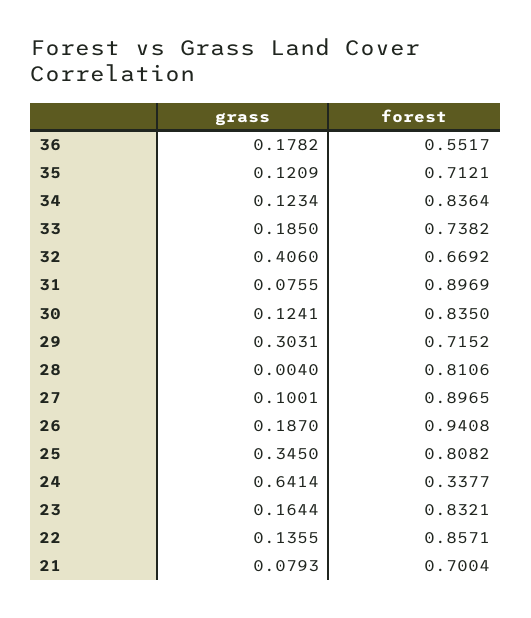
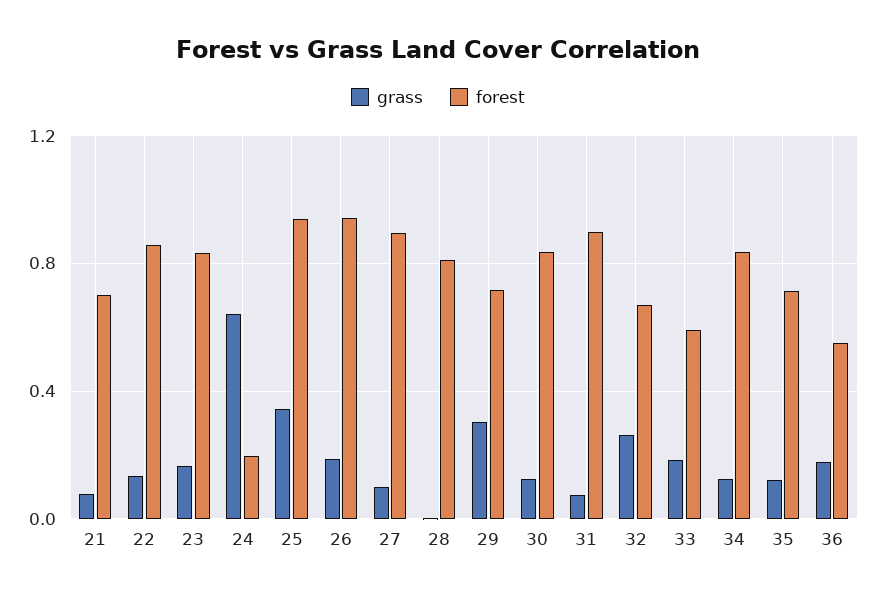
  {
    "grass": {
      "36": 0.1782,
      "35": 0.1209,
      "34": 0.1234,
      "33": 0.185,
-     "32": 0.406,
+     "32": 0.25,
      "31": 0.0755,
      "30": 0.1241,
      "29": 0.3031,
      "28": 0.004,
      "27": 0.1001,
      "26": 0.187,
      "25": 0.345,
      "24": 0.6414,
      "23": 0.1644,
      "22": 0.1355,
      "21": 0.0793
    },
    "forest": {
      "36": 0.5517,
      "35": 0.7121,
      "34": 0.8364,
-     "33": 0.7382,
+     "33": 0.6,
      "32": 0.6692,
      "31": 0.8969,
      "30": 0.835,
      "29": 0.7152,
      "28": 0.8106,
      "27": 0.8965,
      "26": 0.9408,
-     "25": 0.8082,
+     "25": 0.95,
-     "24": 0.3377,
+     "24": 0.2,
      "23": 0.8321,
      "22": 0.8571,
      "21": 0.7004
    }
  }

